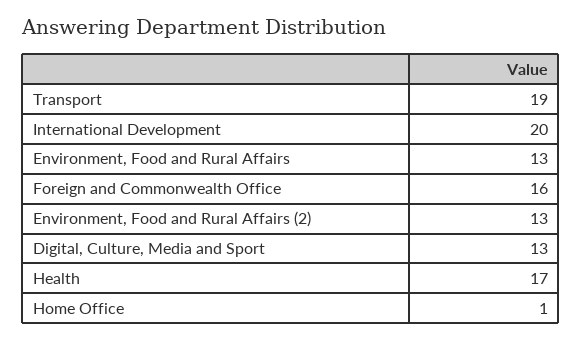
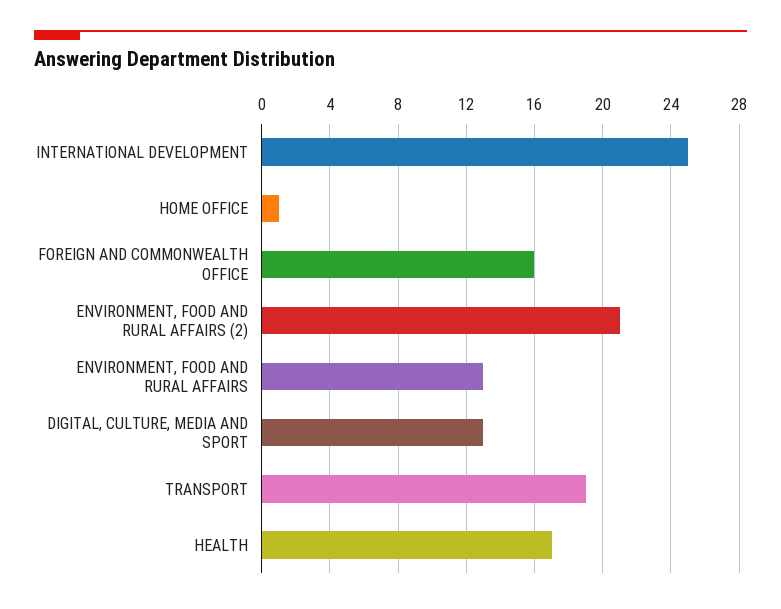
  {
    "Transport": 19,
-   "International Development": 20,
+   "International Development": 25,
    "Environment, Food and Rural Affairs": 13,
    "Foreign and Commonwealth Office": 16,
-   "Environment, Food and Rural Affairs (2)": 13,
+   "Environment, Food and Rural Affairs (2)": 21,
    "Digital, Culture, Media and Sport": 13,
    "Health": 17,
    "Home Office": 1
  }

